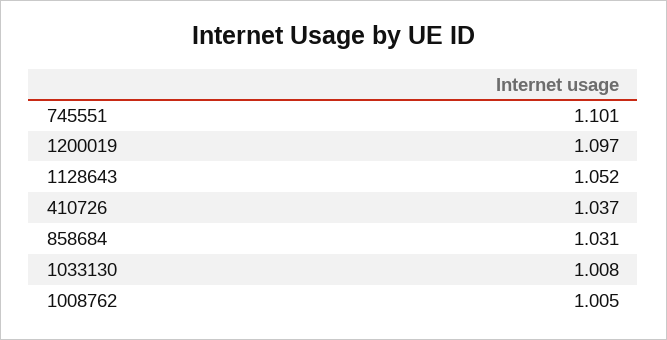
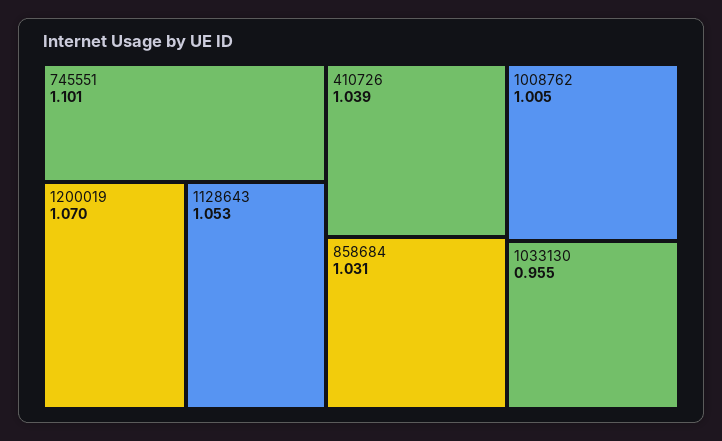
  {
    "745551": 1.101,
-   "1200019": 1.097,
+   "1200019": 1.07,
-   "1128643": 1.052,
+   "1128643": 1.053,
-   "410726": 1.037,
+   "410726": 1.039,
    "858684": 1.031,
-   "1033130": 1.008,
+   "1033130": 0.955,
    "1008762": 1.005
  }

